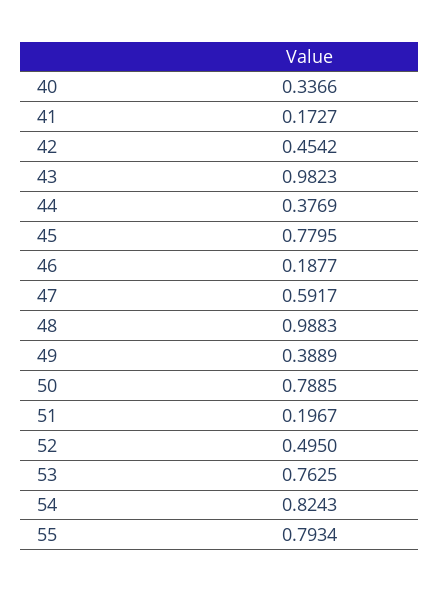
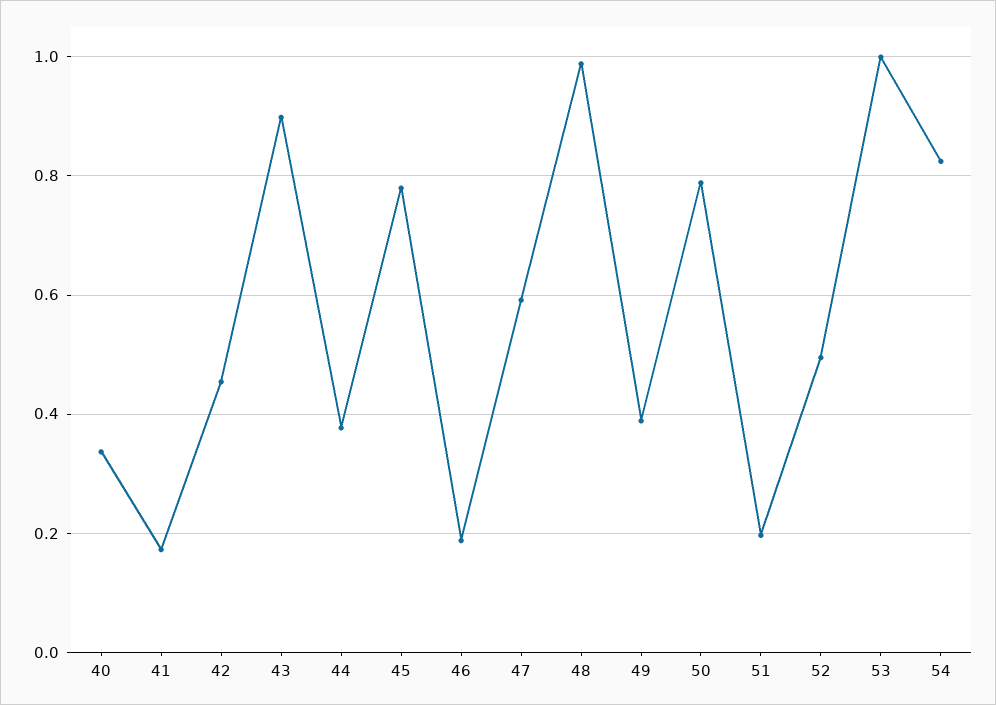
  {
    "40": 0.3366,
    "41": 0.1727,
    "42": 0.4542,
-   "43": 0.9823,
+   "43": 0.9,
    "44": 0.3769,
    "45": 0.7795,
    "46": 0.1877,
    "47": 0.5917,
    "48": 0.9883,
    "49": 0.3889,
    "50": 0.7885,
    "51": 0.1967,
    "52": 0.495,
-   "53": 0.7625,
+   "53": 1,
-   "54": 0.8243,
+   "54": 0.8243
-   "55": 0.7934
  }

